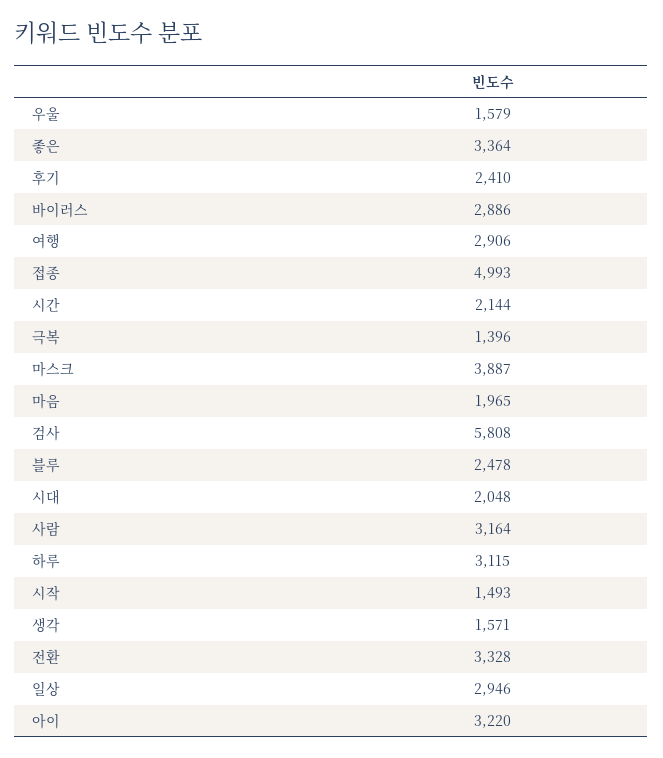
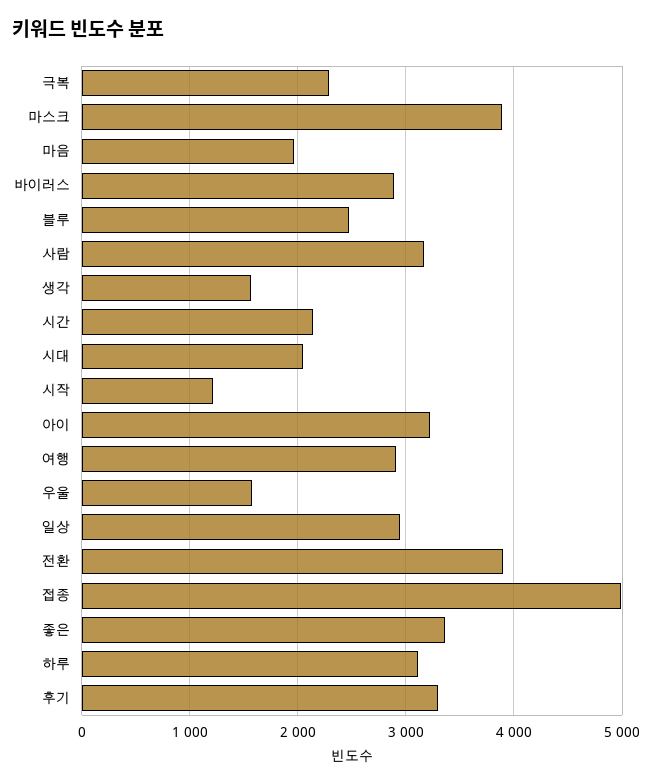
  {
    "우울": 1579,
    "좋은": 3364,
-   "후기": 2410,
+   "후기": 3300,
    "바이러스": 2886,
    "여행": 2906,
    "접종": 4993,
    "시간": 2144,
-   "극복": 1396,
+   "극복": 2300,
    "마스크": 3887,
    "마음": 1965,
-   "검사": 5808,
    "블루": 2478,
    "시대": 2048,
    "사람": 3164,
    "하루": 3115,
-   "시작": 1493,
+   "시작": 1200,
    "생각": 1571,
-   "전환": 3328,
+   "전환": 3900,
    "일상": 2946,
    "아이": 3220
  }

